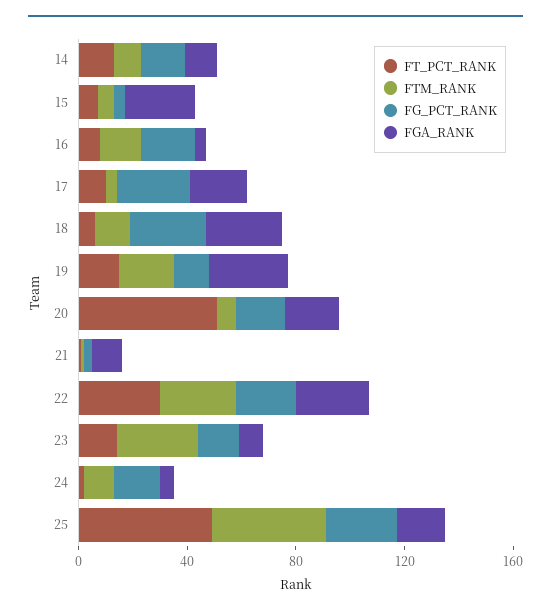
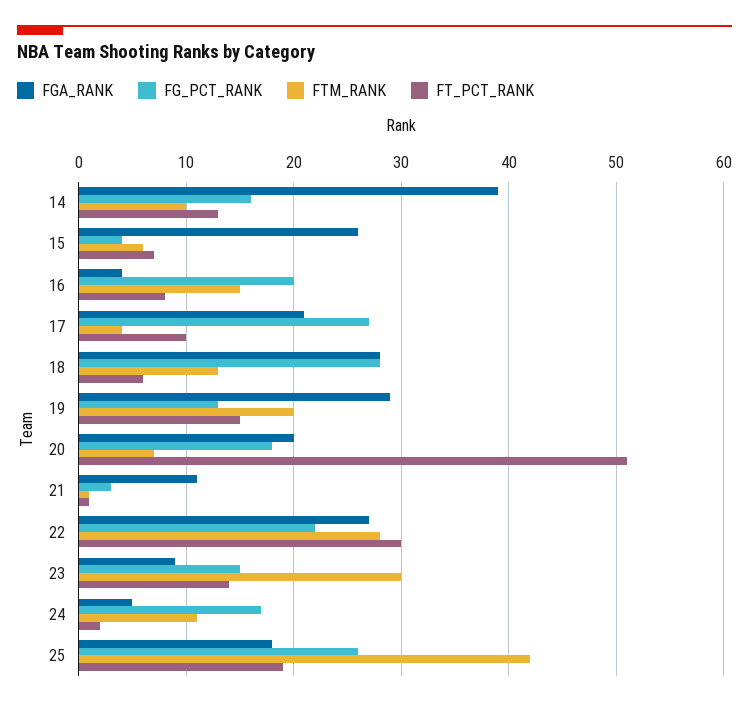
  {
    "FT_PCT_RANK": {
      "14": 13,
      "15": 7,
      "16": 8,
      "17": 10,
      "18": 6,
      "19": 15,
      "20": 51,
      "21": 1,
      "22": 30,
      "23": 14,
      "24": 2,
-     "25": 50
+     "25": 19
    },
    "FTM_RANK": {
      "14": 10,
      "15": 6,
      "16": 15,
      "17": 4,
      "18": 13,
      "19": 20,
      "20": 7,
      "21": 1,
      "22": 28,
      "23": 30,
      "24": 11,
      "25": 42
    },
    "FG_PCT_RANK": {
      "14": 16,
      "15": 4,
      "16": 20,
      "17": 27,
      "18": 28,
      "19": 13,
      "20": 18,
      "21": 3,
      "22": 22,
      "23": 15,
      "24": 17,
      "25": 26
    },
    "FGA_RANK": {
-     "14": 10,
+     "14": 39,
      "15": 26,
      "16": 4,
      "17": 21,
      "18": 28,
      "19": 29,
      "20": 20,
      "21": 11,
      "22": 27,
      "23": 9,
      "24": 5,
      "25": 18
    }
  }

